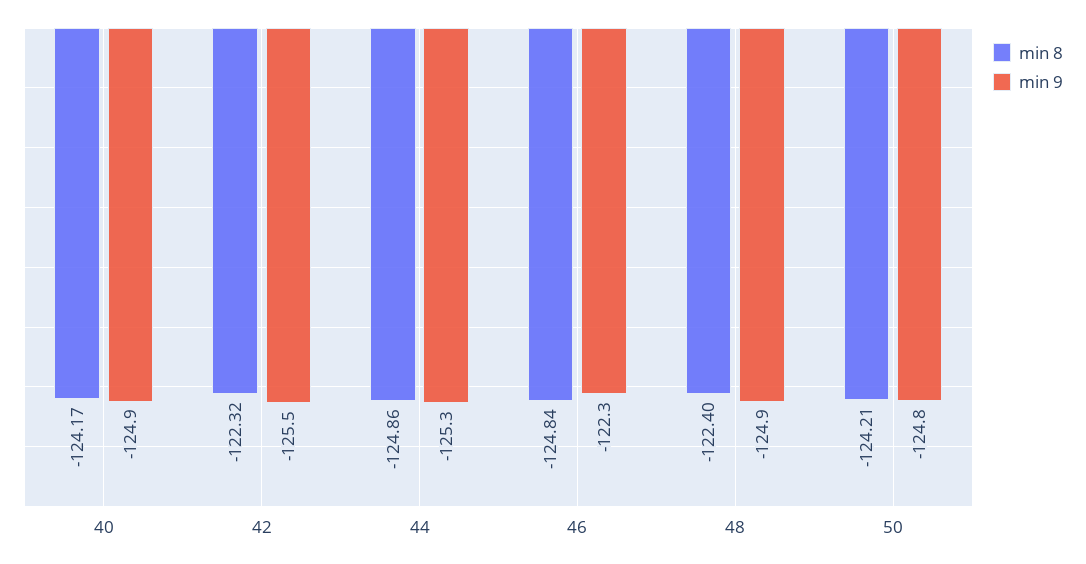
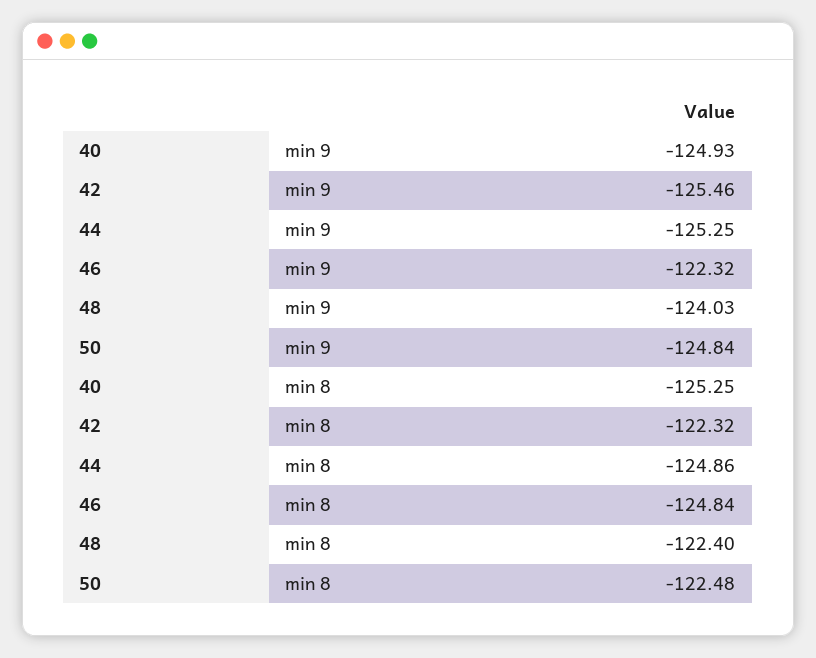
  {
    "min 8": {
-     "40": -124.17,
+     "40": -125.25,
      "42": -122.32,
      "44": -124.86,
      "46": -124.84,
      "48": -122.4,
-     "50": -124.21
+     "50": -122.48
    },
    "min 9": {
      "40": -124.93,
      "42": -125.46,
      "44": -125.25,
      "46": -122.32,
-     "48": -124.9,
+     "48": -124.03,
      "50": -124.84
    }
  }

